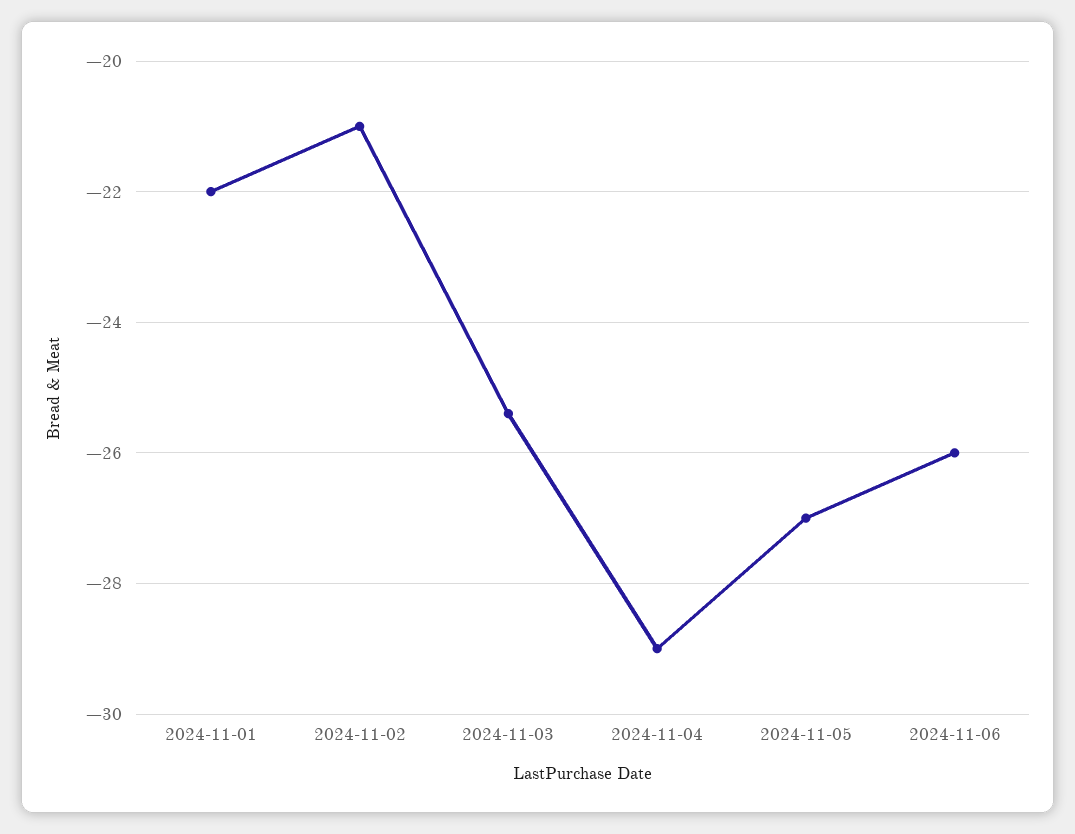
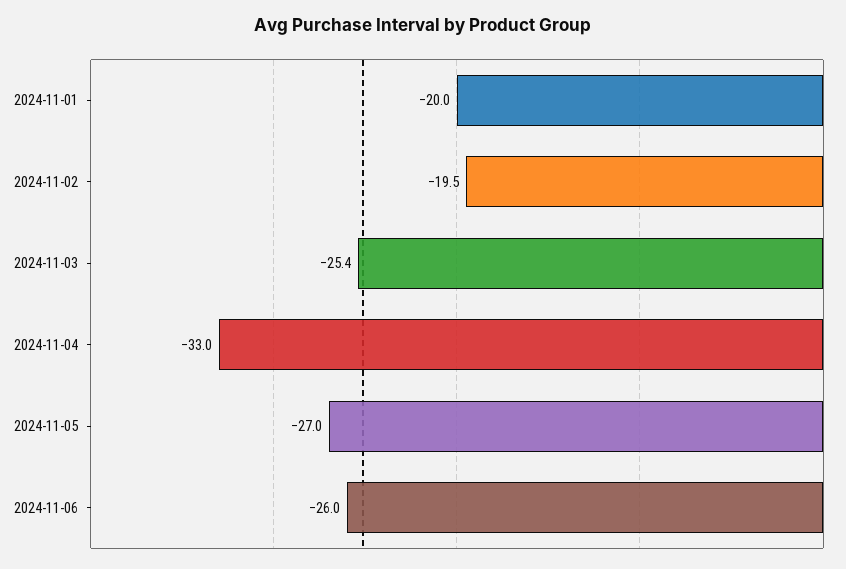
  {
-   "2024-11-01": -22,
+   "2024-11-01": -20,
-   "2024-11-02": -21,
+   "2024-11-02": -19.5,
    "2024-11-03": -25.4,
-   "2024-11-04": -29,
+   "2024-11-04": -33,
    "2024-11-05": -27,
    "2024-11-06": -26
  }

